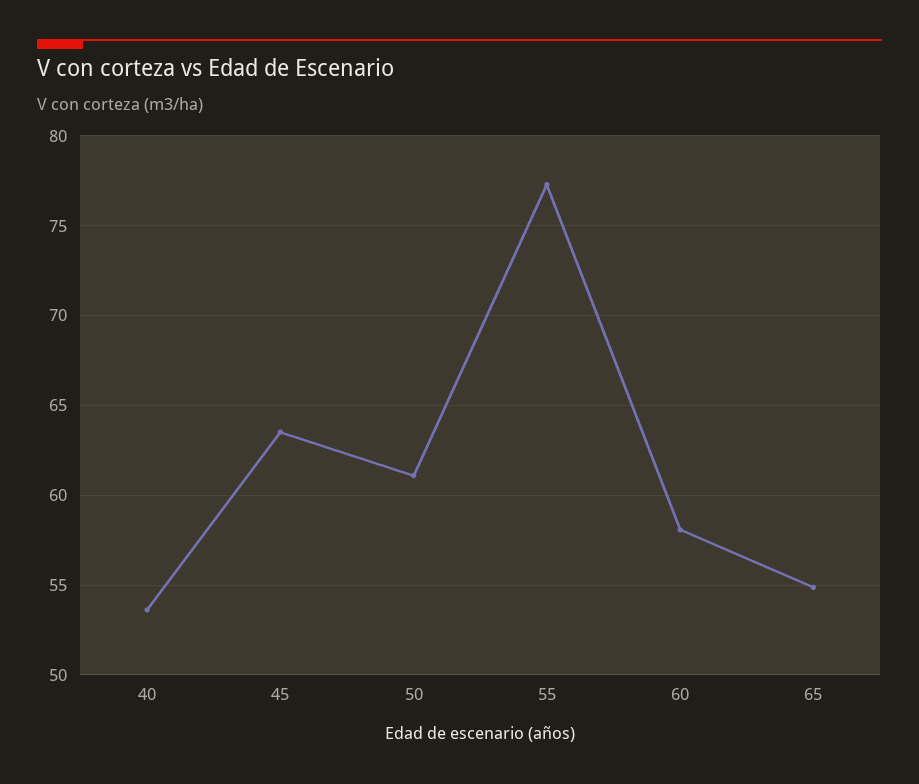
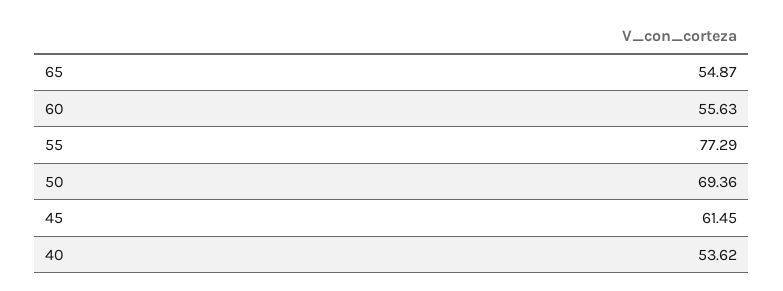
  {
    "40": 53.62,
-   "45": 63.5,
+   "45": 61.45,
-   "50": 61,
+   "50": 69.36,
    "55": 77.29,
-   "60": 58,
+   "60": 55.63,
    "65": 54.87
  }

